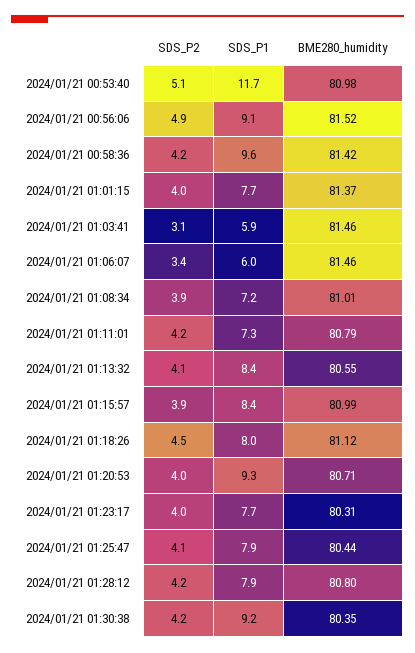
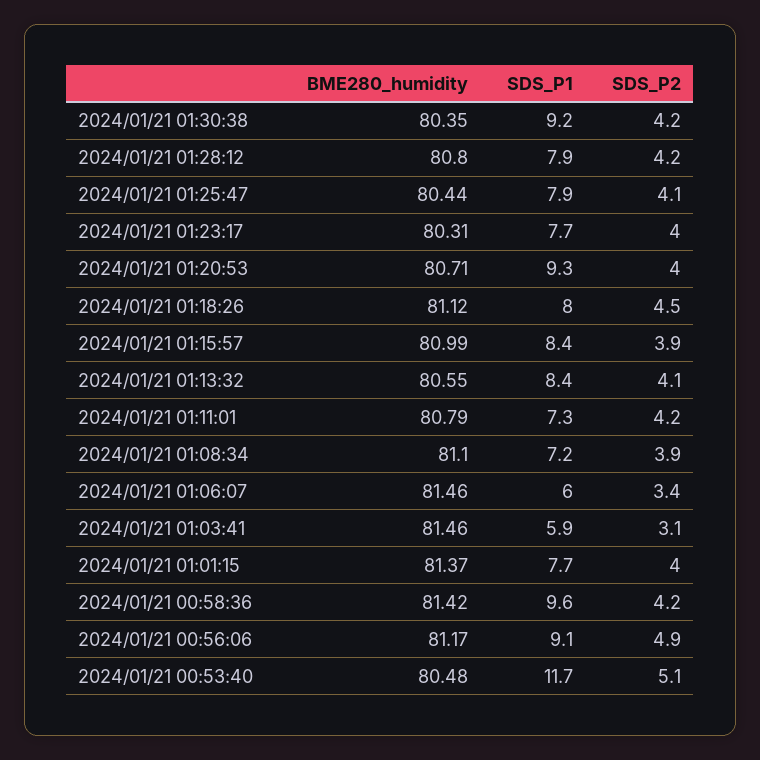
  {
    "SDS_P2": {
      "2024/01/21 00:53:40": 5.1,
      "2024/01/21 00:56:06": 4.9,
      "2024/01/21 00:58:36": 4.2,
      "2024/01/21 01:01:15": 4,
      "2024/01/21 01:03:41": 3.1,
      "2024/01/21 01:06:07": 3.4,
      "2024/01/21 01:08:34": 3.9,
      "2024/01/21 01:11:01": 4.2,
      "2024/01/21 01:13:32": 4.1,
      "2024/01/21 01:15:57": 3.9,
      "2024/01/21 01:18:26": 4.5,
      "2024/01/21 01:20:53": 4,
      "2024/01/21 01:23:17": 4,
      "2024/01/21 01:25:47": 4.1,
      "2024/01/21 01:28:12": 4.2,
      "2024/01/21 01:30:38": 4.2
    },
    "SDS_P1": {
      "2024/01/21 00:53:40": 11.7,
      "2024/01/21 00:56:06": 9.1,
      "2024/01/21 00:58:36": 9.6,
      "2024/01/21 01:01:15": 7.7,
      "2024/01/21 01:03:41": 5.9,
      "2024/01/21 01:06:07": 6,
      "2024/01/21 01:08:34": 7.2,
      "2024/01/21 01:11:01": 7.3,
      "2024/01/21 01:13:32": 8.4,
      "2024/01/21 01:15:57": 8.4,
      "2024/01/21 01:18:26": 8,
      "2024/01/21 01:20:53": 9.3,
      "2024/01/21 01:23:17": 7.7,
      "2024/01/21 01:25:47": 7.9,
      "2024/01/21 01:28:12": 7.9,
      "2024/01/21 01:30:38": 9.2
    },
    "BME280_humidity": {
-     "2024/01/21 00:53:40": 80.98,
+     "2024/01/21 00:53:40": 80.48,
-     "2024/01/21 00:56:06": 81.52,
+     "2024/01/21 00:56:06": 81.17,
      "2024/01/21 00:58:36": 81.42,
      "2024/01/21 01:01:15": 81.37,
      "2024/01/21 01:03:41": 81.46,
      "2024/01/21 01:06:07": 81.46,
-     "2024/01/21 01:08:34": 81.01,
+     "2024/01/21 01:08:34": 81.1,
      "2024/01/21 01:11:01": 80.79,
      "2024/01/21 01:13:32": 80.55,
      "2024/01/21 01:15:57": 80.99,
      "2024/01/21 01:18:26": 81.12,
      "2024/01/21 01:20:53": 80.71,
      "2024/01/21 01:23:17": 80.31,
      "2024/01/21 01:25:47": 80.44,
      "2024/01/21 01:28:12": 80.8,
      "2024/01/21 01:30:38": 80.35
    }
  }

